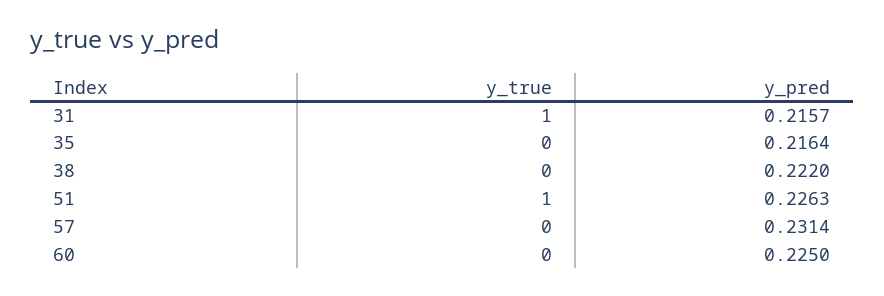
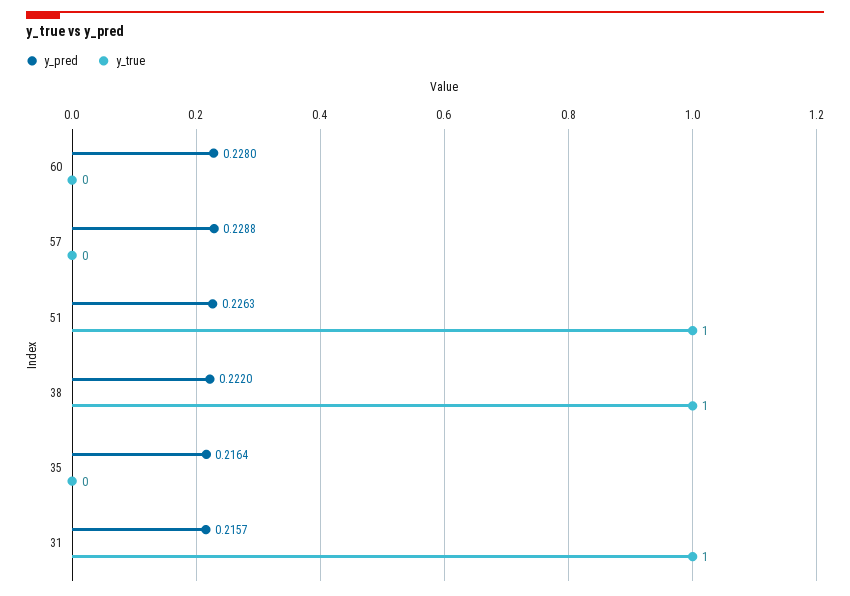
  {
    "y_true": {
      "31": 1,
      "35": 0,
-     "38": 0,
+     "38": 1,
      "51": 1,
      "57": 0,
      "60": 0
    },
    "y_pred": {
      "31": 0.2157,
      "35": 0.2164,
      "38": 0.222,
      "51": 0.2263,
-     "57": 0.2314,
+     "57": 0.2288,
-     "60": 0.225
+     "60": 0.228
    }
  }

